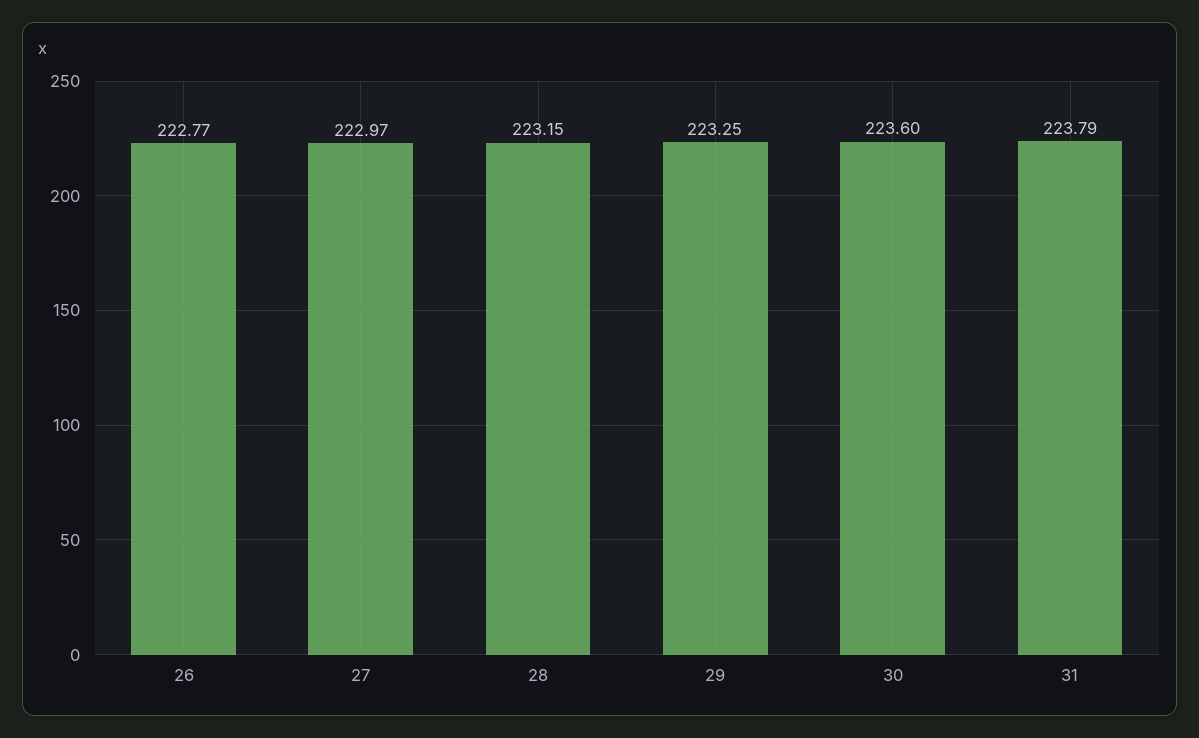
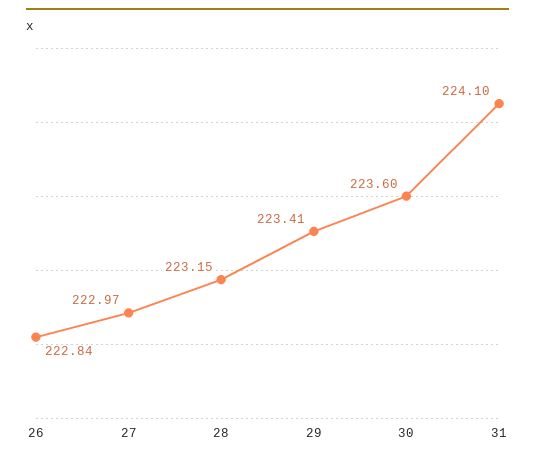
  {
-   "26": 222.77,
+   "26": 222.84,
    "27": 222.97,
    "28": 223.15,
-   "29": 223.25,
+   "29": 223.41,
    "30": 223.6,
-   "31": 223.79
+   "31": 224.1
  }

